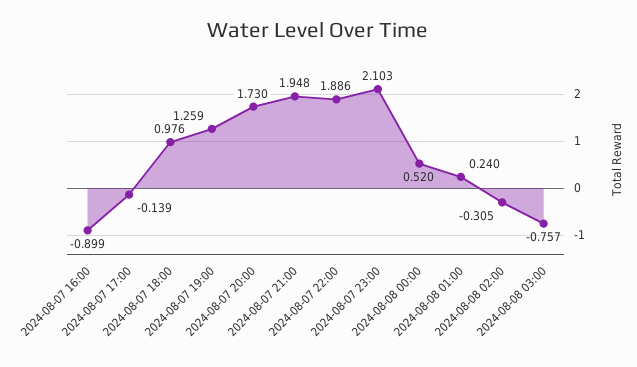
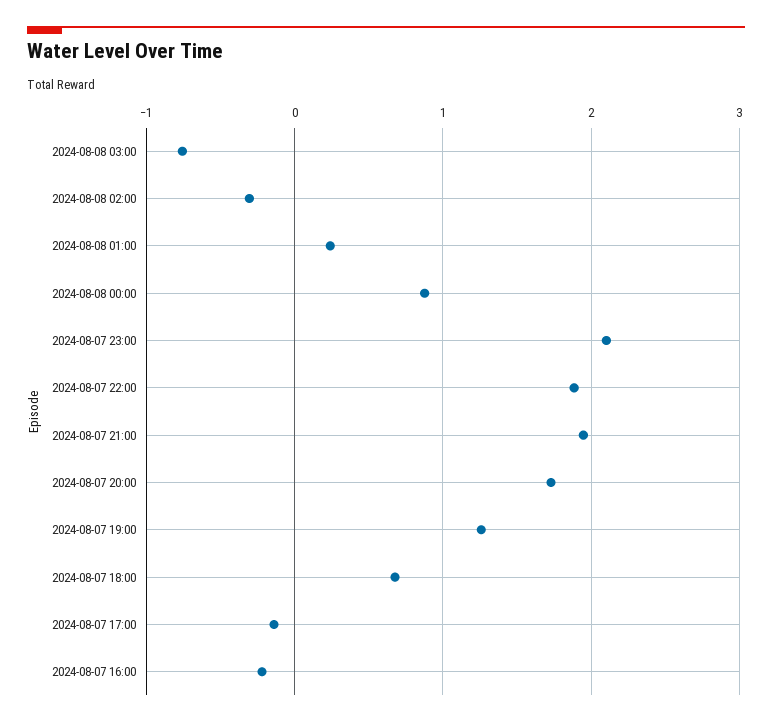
  {
-   "2024-08-07 16:00": -0.899,
+   "2024-08-07 16:00": -0.2,
    "2024-08-07 17:00": -0.139,
-   "2024-08-07 18:00": 0.976,
+   "2024-08-07 18:00": 0.7,
    "2024-08-07 19:00": 1.259,
    "2024-08-07 20:00": 1.73,
    "2024-08-07 21:00": 1.948,
    "2024-08-07 22:00": 1.886,
    "2024-08-07 23:00": 2.103,
-   "2024-08-08 00:00": 0.52,
+   "2024-08-08 00:00": 0.9,
    "2024-08-08 01:00": 0.24,
    "2024-08-08 02:00": -0.305,
    "2024-08-08 03:00": -0.757
  }

